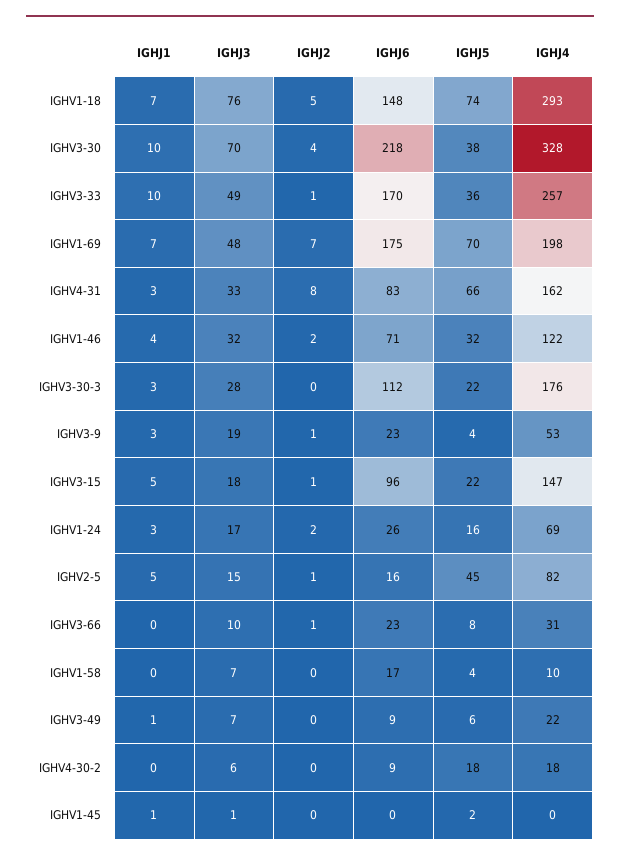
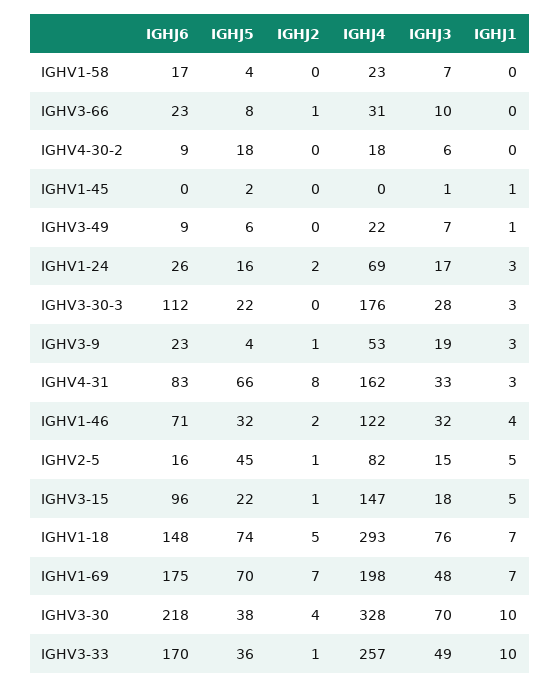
  {
    "IGHJ1": {
      "IGHV1-18": 7,
      "IGHV3-30": 10,
      "IGHV3-33": 10,
      "IGHV1-69": 7,
      "IGHV4-31": 3,
      "IGHV1-46": 4,
      "IGHV3-30-3": 3,
      "IGHV3-9": 3,
      "IGHV3-15": 5,
      "IGHV1-24": 3,
      "IGHV2-5": 5,
      "IGHV3-66": 0,
      "IGHV1-58": 0,
      "IGHV3-49": 1,
      "IGHV4-30-2": 0,
      "IGHV1-45": 1
    },
    "IGHJ3": {
      "IGHV1-18": 76,
      "IGHV3-30": 70,
      "IGHV3-33": 49,
      "IGHV1-69": 48,
      "IGHV4-31": 33,
      "IGHV1-46": 32,
      "IGHV3-30-3": 28,
      "IGHV3-9": 19,
      "IGHV3-15": 18,
      "IGHV1-24": 17,
      "IGHV2-5": 15,
      "IGHV3-66": 10,
      "IGHV1-58": 7,
      "IGHV3-49": 7,
      "IGHV4-30-2": 6,
      "IGHV1-45": 1
    },
    "IGHJ2": {
      "IGHV1-18": 5,
      "IGHV3-30": 4,
      "IGHV3-33": 1,
      "IGHV1-69": 7,
      "IGHV4-31": 8,
      "IGHV1-46": 2,
      "IGHV3-30-3": 0,
      "IGHV3-9": 1,
      "IGHV3-15": 1,
      "IGHV1-24": 2,
      "IGHV2-5": 1,
      "IGHV3-66": 1,
      "IGHV1-58": 0,
      "IGHV3-49": 0,
      "IGHV4-30-2": 0,
      "IGHV1-45": 0
    },
    "IGHJ6": {
      "IGHV1-18": 148,
      "IGHV3-30": 218,
      "IGHV3-33": 170,
      "IGHV1-69": 175,
      "IGHV4-31": 83,
      "IGHV1-46": 71,
      "IGHV3-30-3": 112,
      "IGHV3-9": 23,
      "IGHV3-15": 96,
      "IGHV1-24": 26,
      "IGHV2-5": 16,
      "IGHV3-66": 23,
      "IGHV1-58": 17,
      "IGHV3-49": 9,
      "IGHV4-30-2": 9,
      "IGHV1-45": 0
    },
    "IGHJ5": {
      "IGHV1-18": 74,
      "IGHV3-30": 38,
      "IGHV3-33": 36,
      "IGHV1-69": 70,
      "IGHV4-31": 66,
      "IGHV1-46": 32,
      "IGHV3-30-3": 22,
      "IGHV3-9": 4,
      "IGHV3-15": 22,
      "IGHV1-24": 16,
      "IGHV2-5": 45,
      "IGHV3-66": 8,
      "IGHV1-58": 4,
      "IGHV3-49": 6,
      "IGHV4-30-2": 18,
      "IGHV1-45": 2
    },
    "IGHJ4": {
      "IGHV1-18": 293,
      "IGHV3-30": 328,
      "IGHV3-33": 257,
      "IGHV1-69": 198,
      "IGHV4-31": 162,
      "IGHV1-46": 122,
      "IGHV3-30-3": 176,
      "IGHV3-9": 53,
      "IGHV3-15": 147,
      "IGHV1-24": 69,
      "IGHV2-5": 82,
      "IGHV3-66": 31,
-     "IGHV1-58": 10,
+     "IGHV1-58": 23,
      "IGHV3-49": 22,
      "IGHV4-30-2": 18,
      "IGHV1-45": 0
    }
  }

